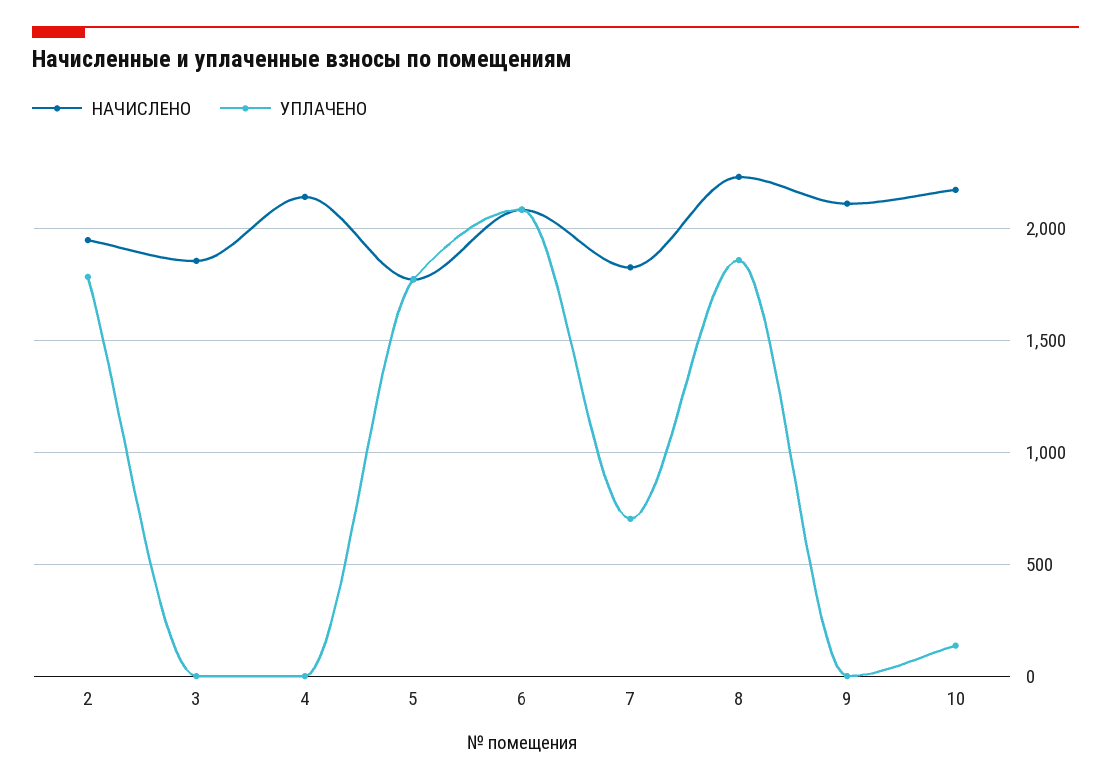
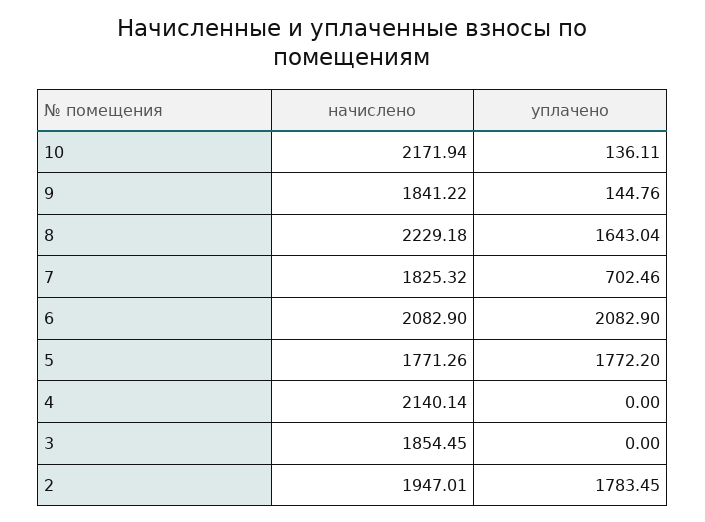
  {
    "НАЧИСЛЕНО": {
      "2": 1947.01,
      "3": 1854.45,
      "4": 2140.14,
      "5": 1771.26,
      "6": 2082.9,
      "7": 1825.32,
      "8": 2229.18,
-     "9": 2100,
+     "9": 1841.22,
      "10": 2171.94
    },
    "УПЛАЧЕНО": {
      "2": 1783.45,
      "3": 0,
      "4": 0,
      "5": 1772.2,
      "6": 2082.9,
      "7": 702.46,
-     "8": 1850,
+     "8": 1643.04,
-     "9": 0,
+     "9": 144.76,
      "10": 136.11
    }
  }

